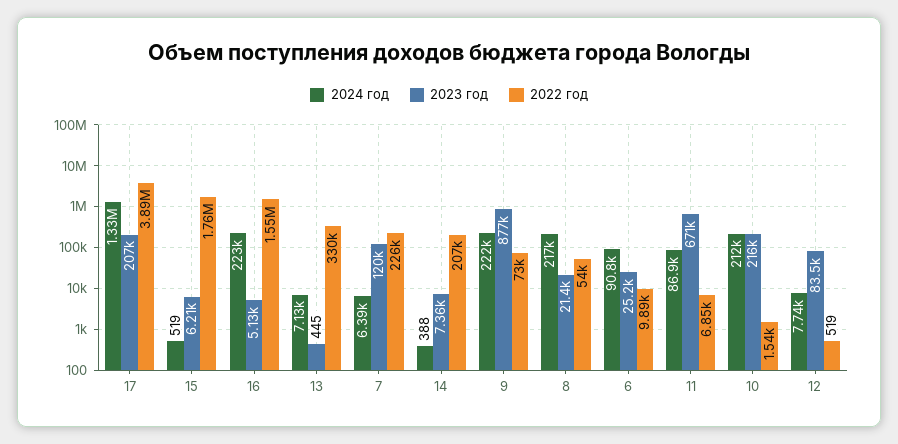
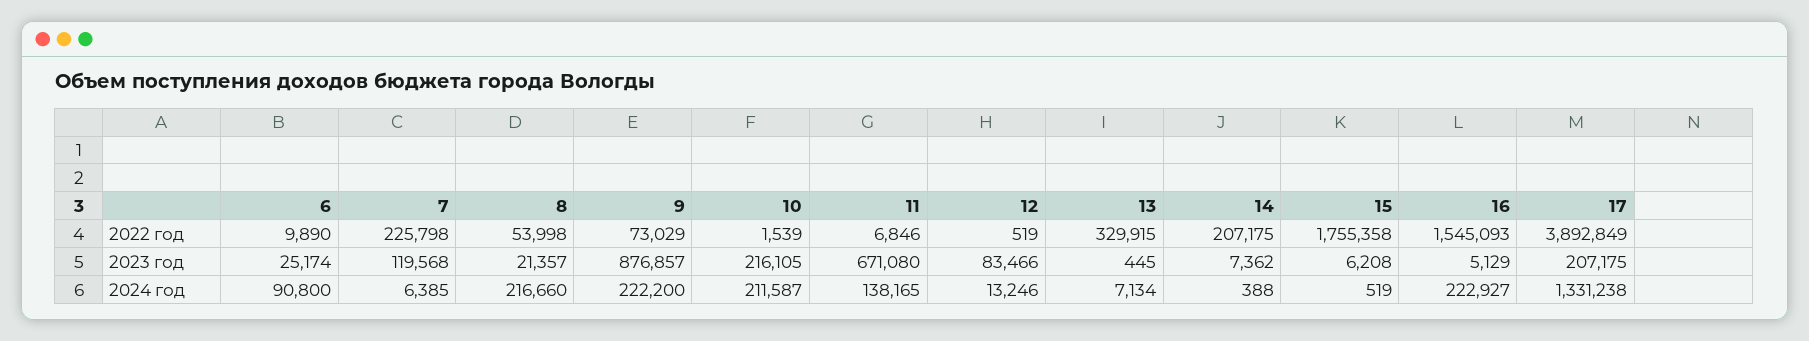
  {
    "2024 год": {
      "17": 1331238,
      "15": 519,
      "16": 222927,
      "13": 7134,
      "7": 6385,
      "14": 388,
      "9": 222200,
      "8": 216660,
      "6": 90800,
-     "11": 86900,
+     "11": 138165,
      "10": 211587,
-     "12": 7740
+     "12": 13246
    },
    "2023 год": {
      "17": 207175,
      "15": 6208,
      "16": 5129,
      "13": 445,
      "7": 119568,
      "14": 7362,
      "9": 876857,
      "8": 21357,
      "6": 25174,
      "11": 671080,
      "10": 216105,
      "12": 83466
    },
    "2022 год": {
      "17": 3892849,
      "15": 1755358,
      "16": 1545093,
      "13": 329915,
      "7": 225798,
      "14": 207175,
      "9": 73029,
      "8": 53998,
      "6": 9890,
      "11": 6846,
      "10": 1539,
      "12": 519
    }
  }

